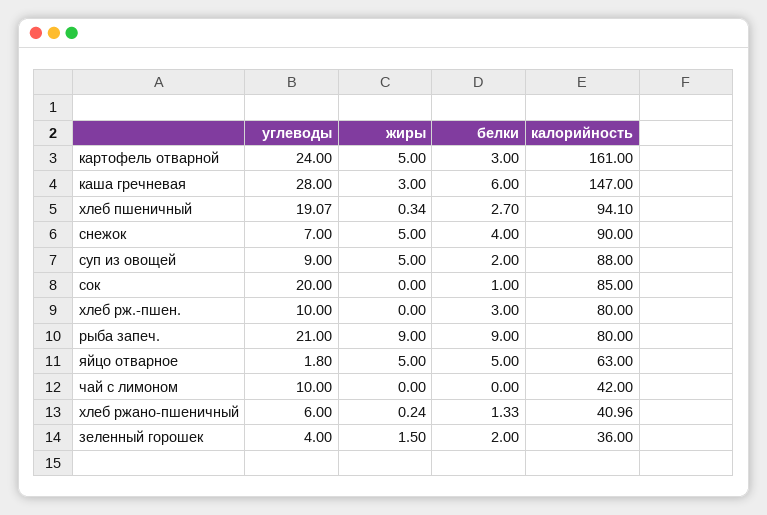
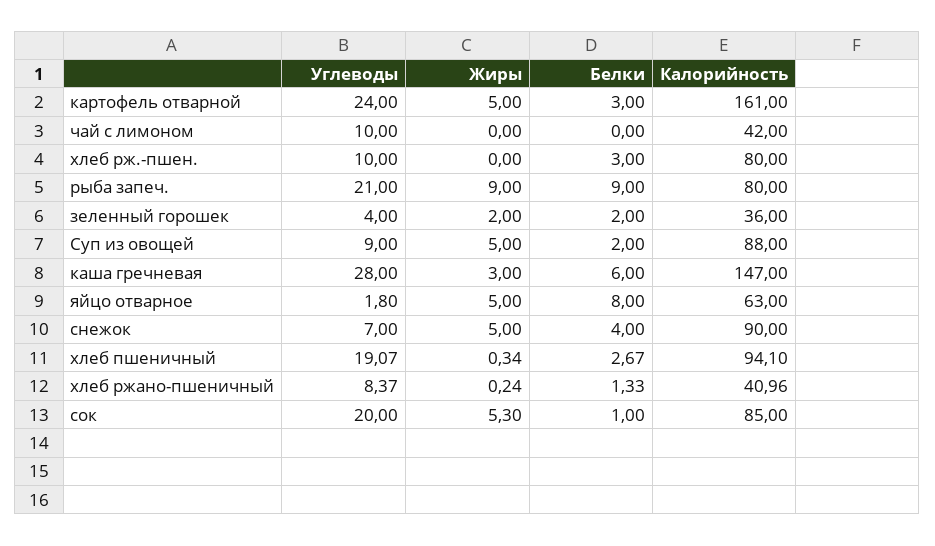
  {
    "углеводы": {
      "картофель отварной": 24,
      "каша гречневая": 28,
      "хлеб пшеничный": 19.07,
      "снежок": 7,
      "суп из овощей": 9,
      "сок": 20,
      "хлеб рж.-пшен.": 10,
      "рыба запеч.": 21,
      "яйцо отварное": 1.8,
      "чай с лимоном": 10,
-     "хлеб ржано-пшеничный": 6,
+     "хлеб ржано-пшеничный": 8.37,
      "зеленный горошек": 4
    },
    "жиры": {
      "картофель отварной": 5,
      "каша гречневая": 3,
      "хлеб пшеничный": 0.34,
      "снежок": 5,
      "суп из овощей": 5,
-     "сок": 0,
+     "сок": 5.3,
      "хлеб рж.-пшен.": 0,
      "рыба запеч.": 9,
      "яйцо отварное": 5,
      "чай с лимоном": 0,
      "хлеб ржано-пшеничный": 0.24,
-     "зеленный горошек": 1.5
+     "зеленный горошек": 2
    },
    "белки": {
      "картофель отварной": 3,
      "каша гречневая": 6,
-     "хлеб пшеничный": 2.7,
+     "хлеб пшеничный": 2.67,
      "снежок": 4,
      "суп из овощей": 2,
      "сок": 1,
      "хлеб рж.-пшен.": 3,
      "рыба запеч.": 9,
-     "яйцо отварное": 5,
+     "яйцо отварное": 8,
      "чай с лимоном": 0,
      "хлеб ржано-пшеничный": 1.33,
      "зеленный горошек": 2
    },
    "калорийность": {
      "картофель отварной": 161,
      "каша гречневая": 147,
      "хлеб пшеничный": 94.1,
      "снежок": 90,
      "суп из овощей": 88,
      "сок": 85,
      "хлеб рж.-пшен.": 80,
      "рыба запеч.": 80,
      "яйцо отварное": 63,
      "чай с лимоном": 42,
      "хлеб ржано-пшеничный": 40.96,
      "зеленный горошек": 36
    }
  }

